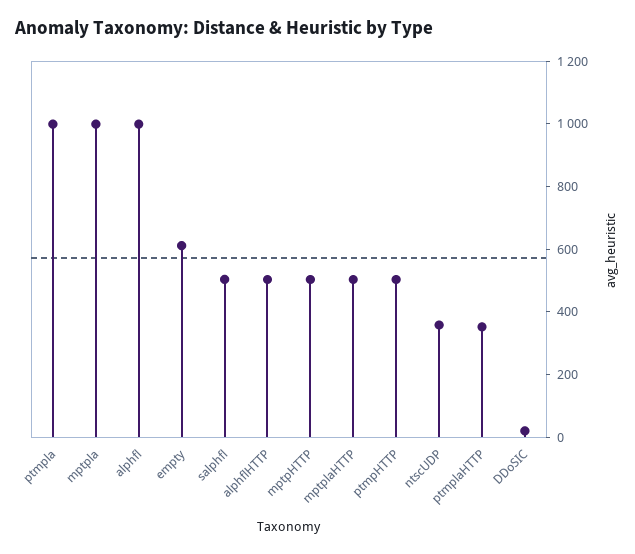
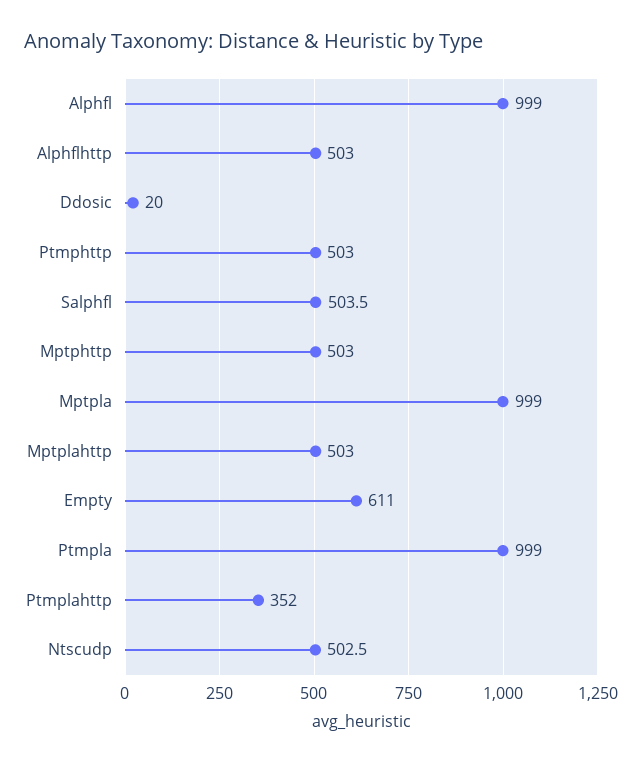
  {
    "ptmpla": 999,
    "mptpla": 999,
    "alphfl": 999,
    "empty": 611,
    "salphfl": 503.5,
    "alphflHTTP": 503,
    "mptpHTTP": 503,
    "mptplaHTTP": 503,
    "ptmpHTTP": 503,
-   "ntscUDP": 350,
+   "ntscUDP": 502.5,
    "ptmplaHTTP": 352,
    "DDoSIC": 20
  }

